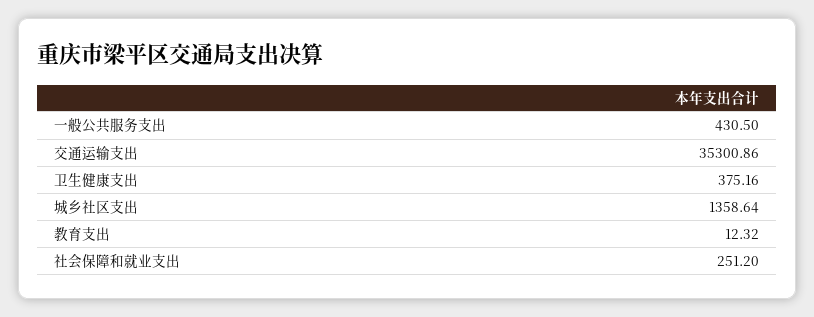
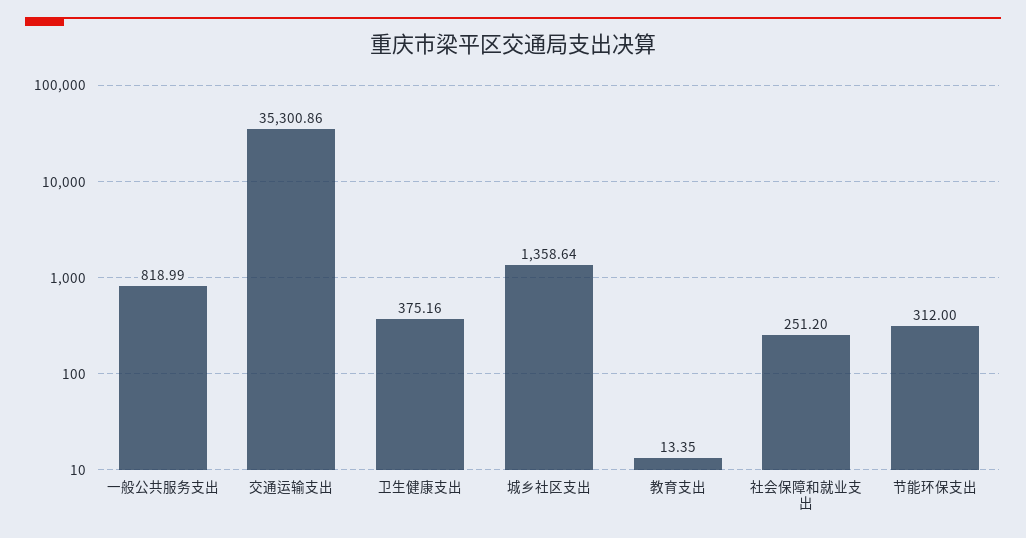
  {
-   "一般公共服务支出": 430.5,
+   "一般公共服务支出": 818.99,
    "交通运输支出": 35300.86,
    "卫生健康支出": 375.16,
    "城乡社区支出": 1358.64,
-   "教育支出": 12.32,
+   "教育支出": 13.35,
-   "社会保障和就业支出": 251.2
+   "社会保障和就业支出": 251.2,
+   "节能环保支出": 312
  }

